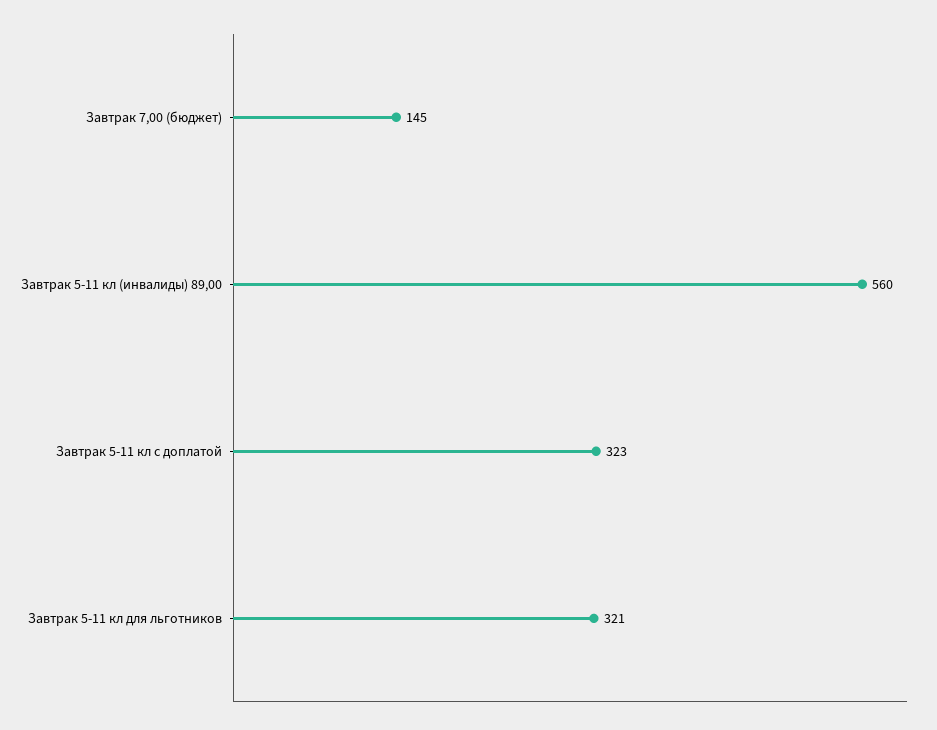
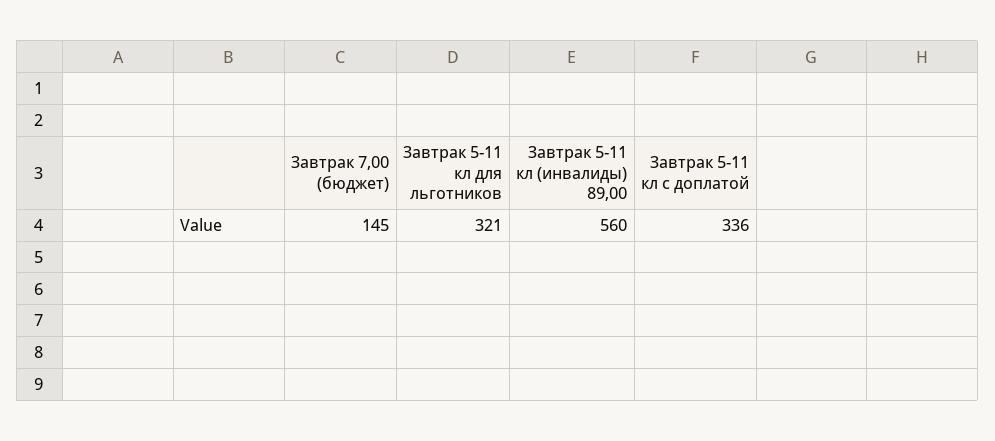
  {
    "Завтрак 7,00 (бюджет)": 145,
    "Завтрак 5-11 кл (инвалиды) 89,00": 560,
-   "Завтрак 5-11 кл с доплатой": 323,
+   "Завтрак 5-11 кл с доплатой": 336,
    "Завтрак 5-11 кл для льготников": 321
  }

